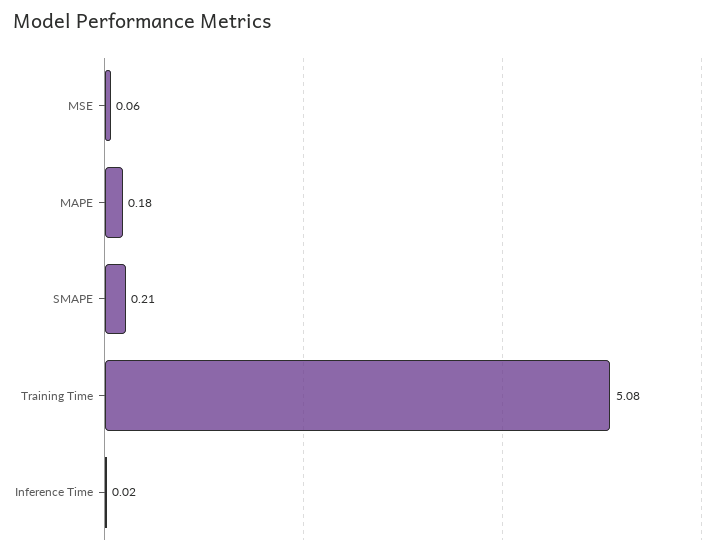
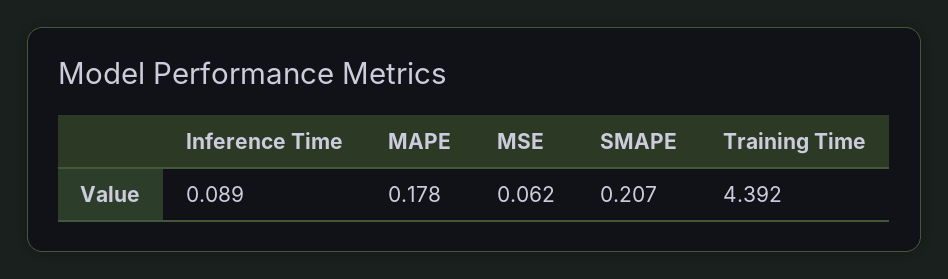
  {
    "MSE": 0.062,
    "MAPE": 0.178,
    "SMAPE": 0.207,
-   "Training Time": 5.08,
+   "Training Time": 4.392,
-   "Inference Time": 0.02
+   "Inference Time": 0.089
  }

